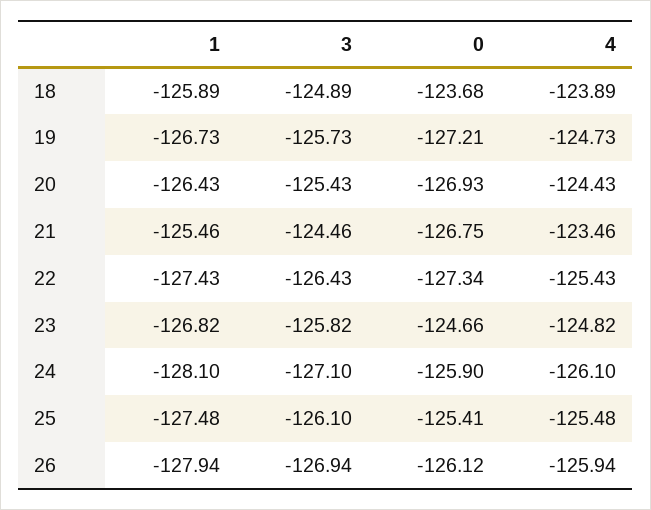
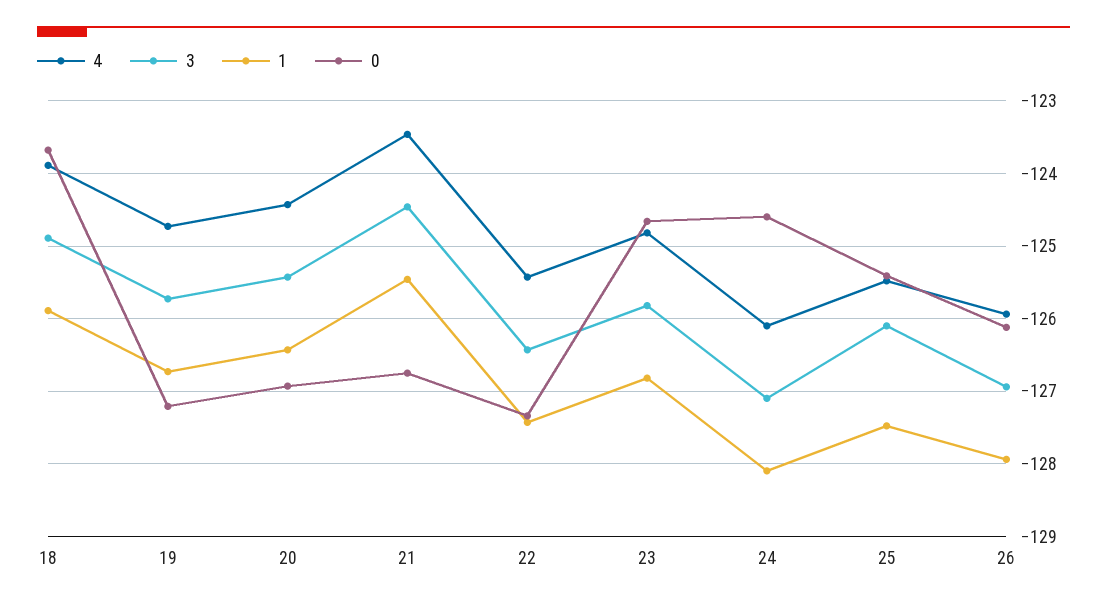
  {
    "1": {
      "18": -125.89,
      "19": -126.73,
      "20": -126.43,
      "21": -125.46,
      "22": -127.43,
      "23": -126.82,
      "24": -128.1,
      "25": -127.48,
      "26": -127.94
    },
    "3": {
      "18": -124.89,
      "19": -125.73,
      "20": -125.43,
      "21": -124.46,
      "22": -126.43,
      "23": -125.82,
      "24": -127.1,
      "25": -126.1,
      "26": -126.94
    },
    "0": {
      "18": -123.68,
      "19": -127.21,
      "20": -126.93,
      "21": -126.75,
      "22": -127.34,
      "23": -124.66,
-     "24": -125.9,
+     "24": -124.6,
      "25": -125.41,
      "26": -126.12
    },
    "4": {
      "18": -123.89,
      "19": -124.73,
      "20": -124.43,
      "21": -123.46,
      "22": -125.43,
      "23": -124.82,
      "24": -126.1,
      "25": -125.48,
      "26": -125.94
    }
  }

